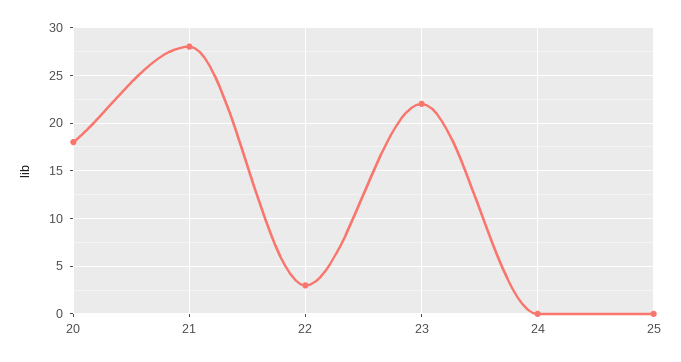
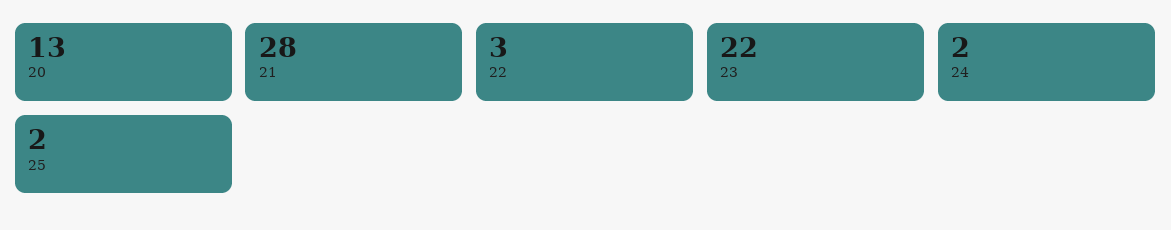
  {
-   "20": 18,
+   "20": 13,
    "21": 28,
    "22": 3,
    "23": 22,
-   "24": 0,
+   "24": 2,
-   "25": 0
+   "25": 2
  }

